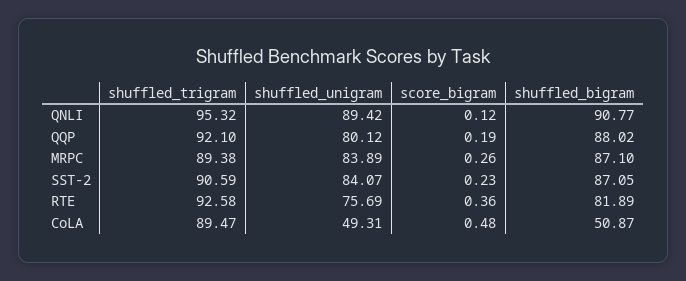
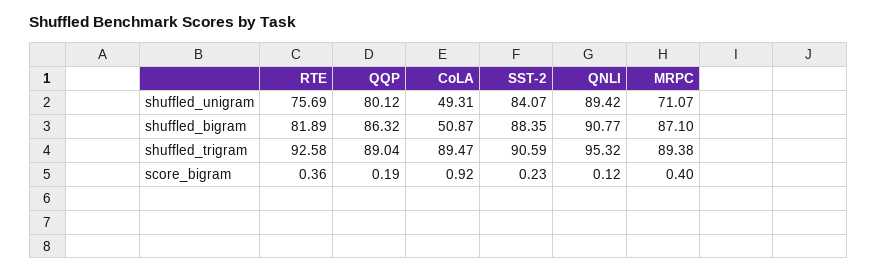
  {
    "shuffled_trigram": {
      "QNLI": 95.32,
-     "QQP": 92.1,
+     "QQP": 89.04,
      "MRPC": 89.38,
      "SST-2": 90.59,
      "RTE": 92.58,
      "CoLA": 89.47
    },
    "shuffled_unigram": {
      "QNLI": 89.42,
      "QQP": 80.12,
-     "MRPC": 83.89,
+     "MRPC": 71.07,
      "SST-2": 84.07,
      "RTE": 75.69,
      "CoLA": 49.31
    },
    "score_bigram": {
      "QNLI": 0.12,
      "QQP": 0.19,
-     "MRPC": 0.26,
+     "MRPC": 0.4,
      "SST-2": 0.23,
      "RTE": 0.36,
-     "CoLA": 0.48
+     "CoLA": 0.92
    },
    "shuffled_bigram": {
      "QNLI": 90.77,
-     "QQP": 88.02,
+     "QQP": 86.32,
      "MRPC": 87.1,
-     "SST-2": 87.05,
+     "SST-2": 88.35,
      "RTE": 81.89,
      "CoLA": 50.87
    }
  }

